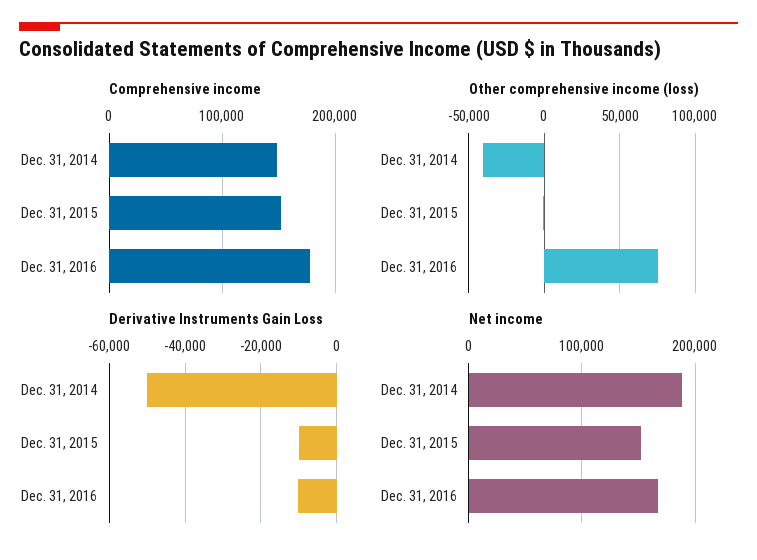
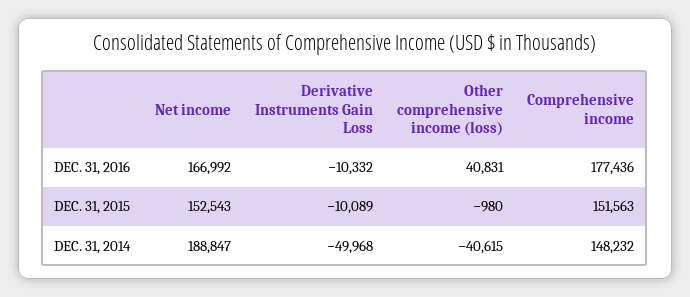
  {
    "Comprehensive income": {
      "Dec. 31, 2014": 148232,
      "Dec. 31, 2015": 151563,
      "Dec. 31, 2016": 177436
    },
    "Other comprehensive income (loss)": {
      "Dec. 31, 2014": -40615,
      "Dec. 31, 2015": -980,
-     "Dec. 31, 2016": 75000
+     "Dec. 31, 2016": 40831
    },
    "Derivative Instruments Gain Loss": {
      "Dec. 31, 2014": -49968,
      "Dec. 31, 2015": -10089,
      "Dec. 31, 2016": -10332
    },
    "Net income": {
      "Dec. 31, 2014": 188847,
      "Dec. 31, 2015": 152543,
      "Dec. 31, 2016": 166992
    }
  }

